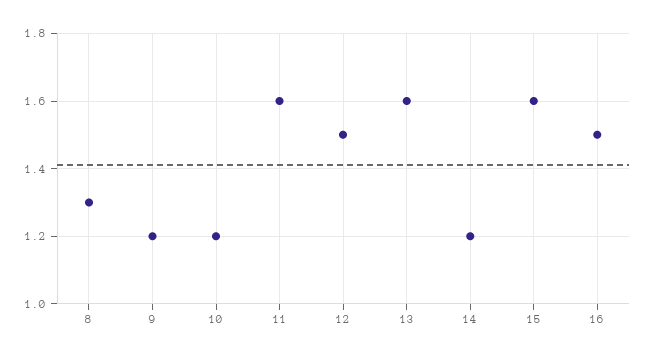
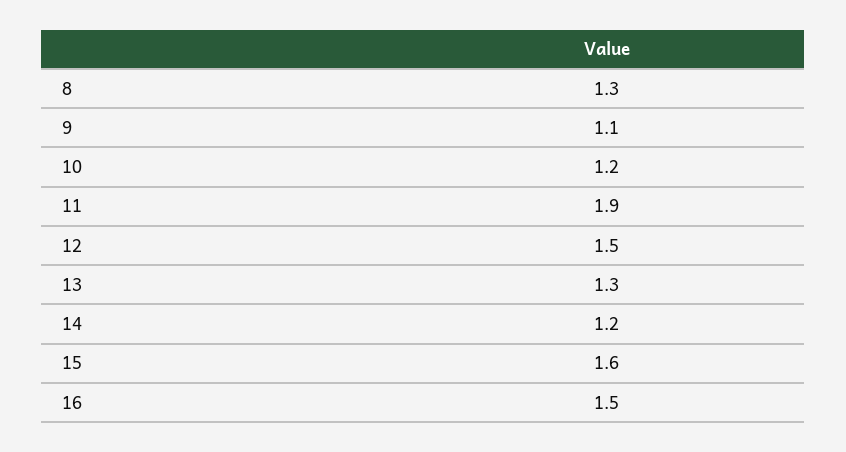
  {
    "8": 1.3,
-   "9": 1.2,
+   "9": 1.1,
    "10": 1.2,
-   "11": 1.6,
+   "11": 1.9,
    "12": 1.5,
-   "13": 1.6,
+   "13": 1.3,
    "14": 1.2,
    "15": 1.6,
    "16": 1.5
  }

